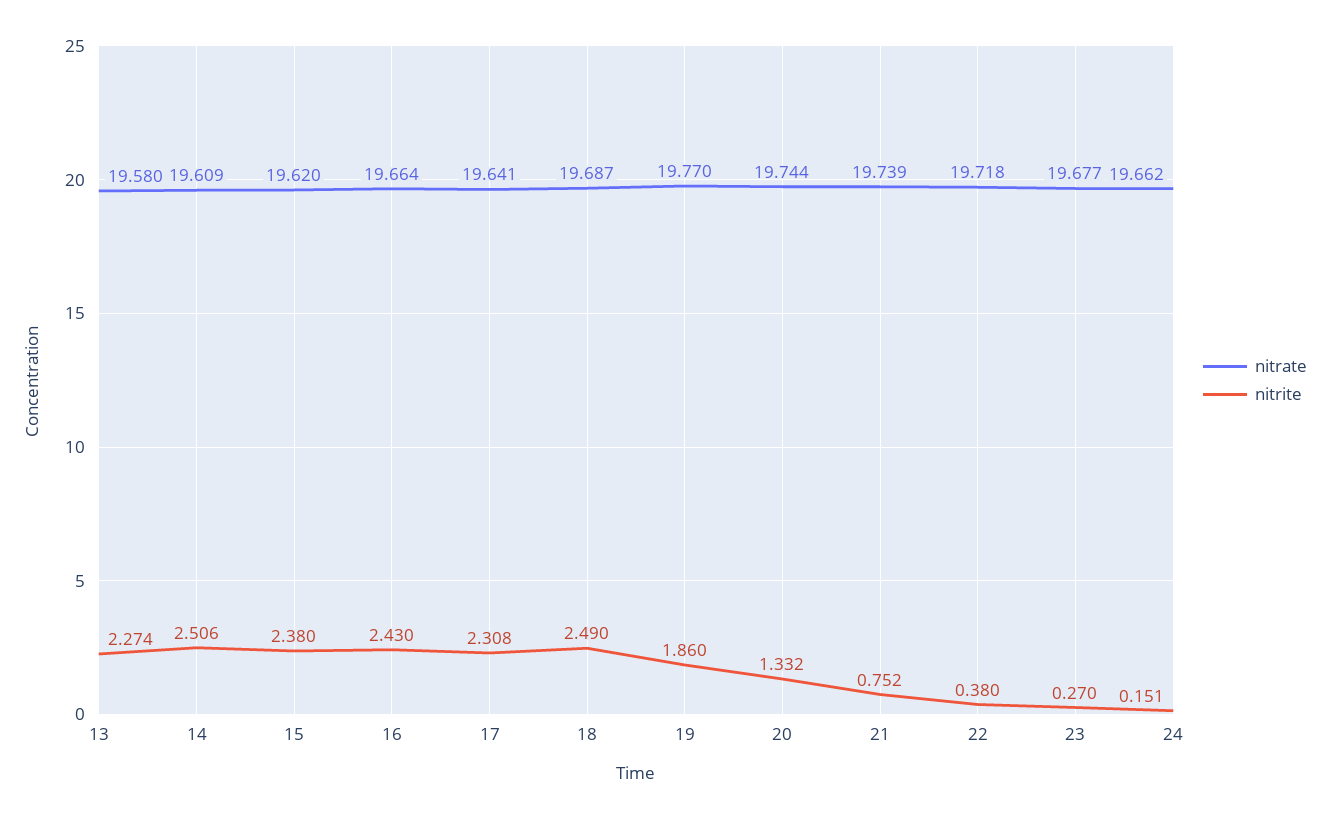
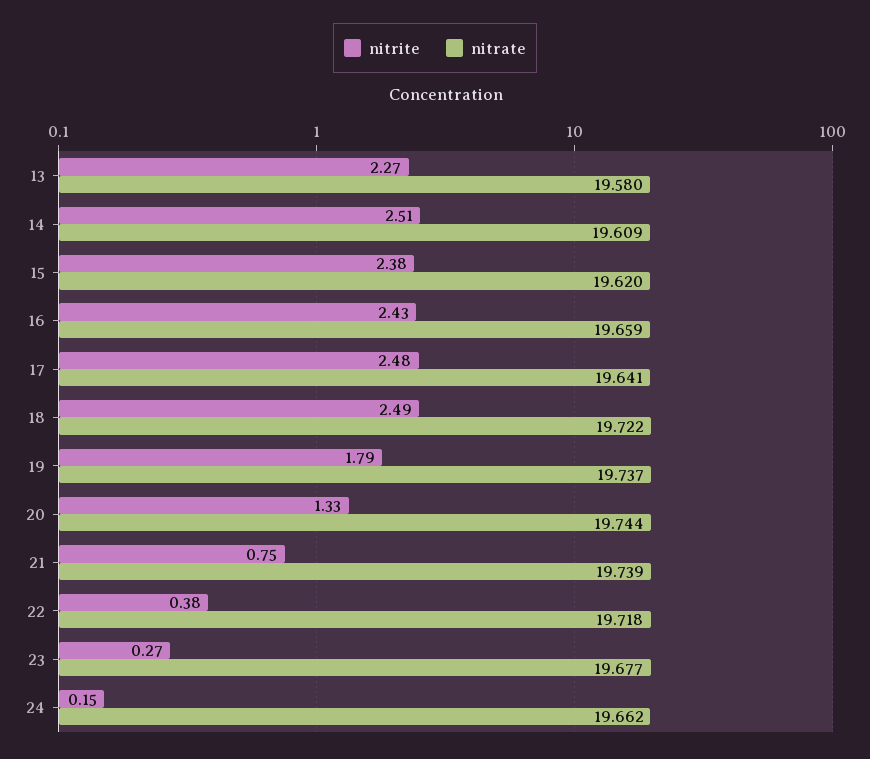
  {
    "nitrate": {
      "13": 19.58,
      "14": 19.609,
      "15": 19.62,
-     "16": 19.664,
+     "16": 19.659,
      "17": 19.641,
-     "18": 19.687,
+     "18": 19.722,
-     "19": 19.77,
+     "19": 19.737,
      "20": 19.744,
      "21": 19.739,
      "22": 19.718,
      "23": 19.677,
      "24": 19.662
    },
    "nitrite": {
      "13": 2.274,
      "14": 2.506,
      "15": 2.38,
      "16": 2.43,
-     "17": 2.308,
+     "17": 2.48,
      "18": 2.49,
-     "19": 1.86,
+     "19": 1.79,
      "20": 1.332,
      "21": 0.752,
      "22": 0.38,
      "23": 0.27,
      "24": 0.151
    }
  }

